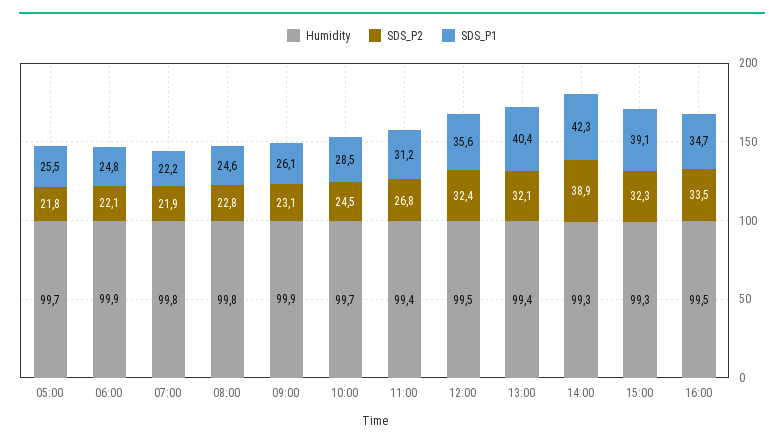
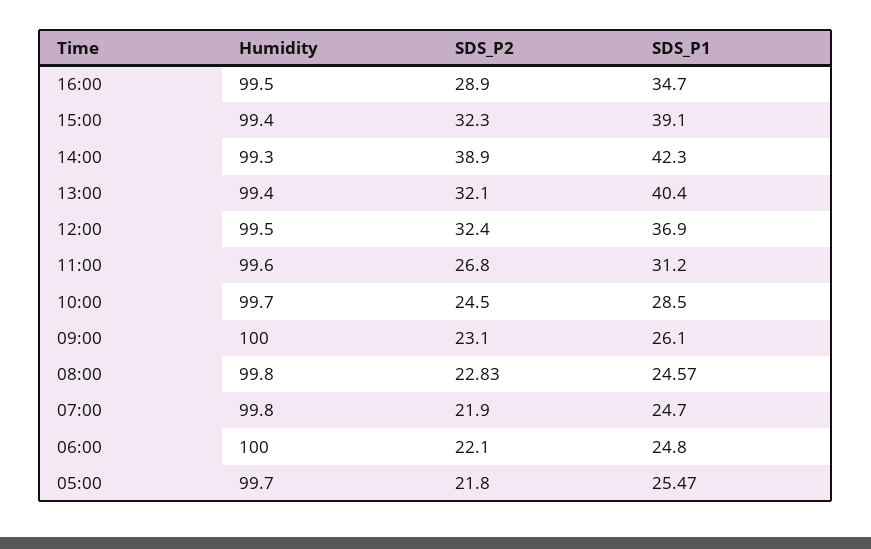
  {
    "Humidity": {
      "05:00": 99.7,
-     "06:00": 99.9,
+     "06:00": 100,
      "07:00": 99.8,
      "08:00": 99.8,
-     "09:00": 99.9,
+     "09:00": 100,
      "10:00": 99.7,
-     "11:00": 99.4,
+     "11:00": 99.6,
      "12:00": 99.5,
      "13:00": 99.4,
      "14:00": 99.3,
-     "15:00": 99.3,
+     "15:00": 99.4,
      "16:00": 99.5
    },
    "SDS_P2": {
      "05:00": 21.8,
      "06:00": 22.1,
      "07:00": 21.9,
      "08:00": 22.83,
      "09:00": 23.1,
      "10:00": 24.5,
      "11:00": 26.8,
      "12:00": 32.4,
      "13:00": 32.1,
      "14:00": 38.9,
      "15:00": 32.3,
-     "16:00": 33.5
+     "16:00": 28.9
    },
    "SDS_P1": {
      "05:00": 25.47,
      "06:00": 24.8,
-     "07:00": 22.2,
+     "07:00": 24.7,
      "08:00": 24.57,
      "09:00": 26.1,
      "10:00": 28.5,
      "11:00": 31.2,
-     "12:00": 35.6,
+     "12:00": 36.9,
      "13:00": 40.4,
      "14:00": 42.3,
      "15:00": 39.1,
      "16:00": 34.7
    }
  }

